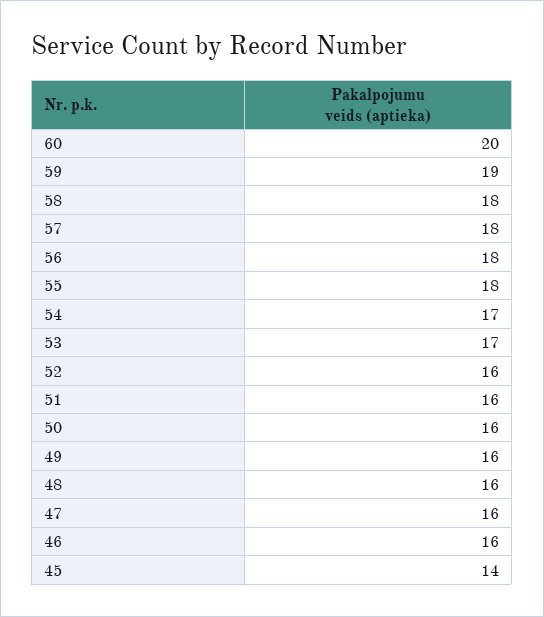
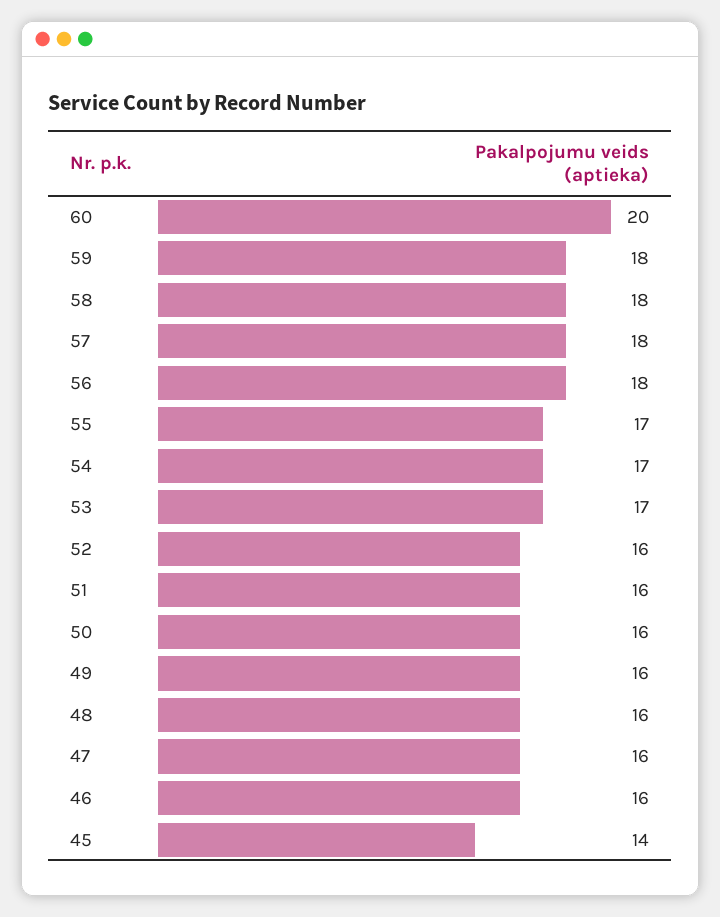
  {
    "60": 20,
-   "59": 19,
+   "59": 18,
    "58": 18,
    "57": 18,
    "56": 18,
-   "55": 18,
+   "55": 17,
    "54": 17,
    "53": 17,
    "52": 16,
    "51": 16,
    "50": 16,
    "49": 16,
    "48": 16,
    "47": 16,
    "46": 16,
    "45": 14
  }

